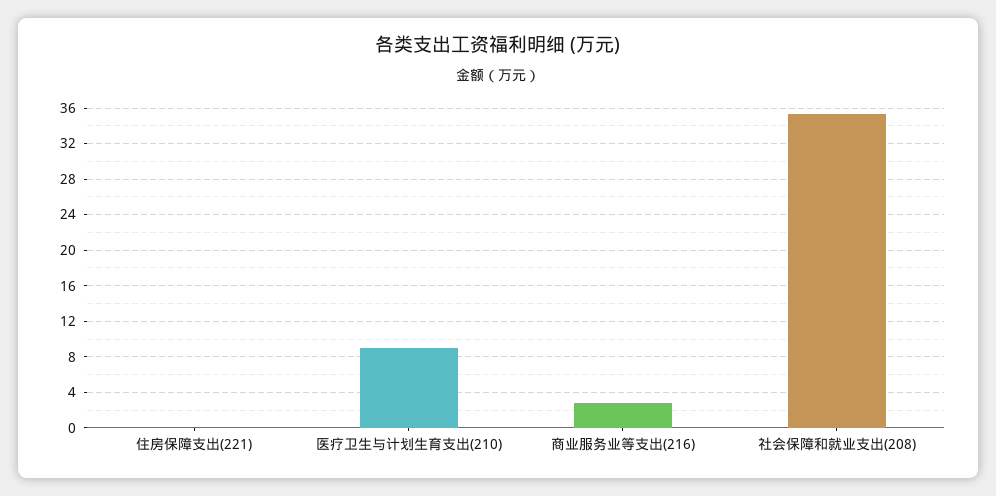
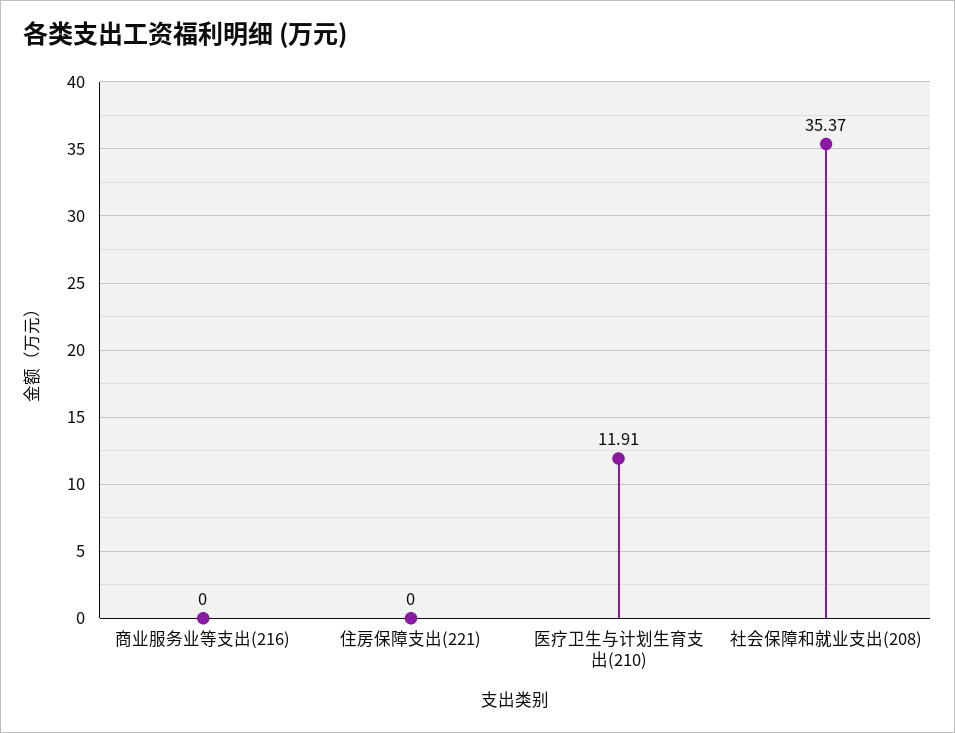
  {
    "住房保障支出(221)": 0,
-   "医疗卫生与计划生育支出(210)": 9,
+   "医疗卫生与计划生育支出(210)": 11.91,
-   "商业服务业等支出(216)": 3,
+   "商业服务业等支出(216)": 0,
    "社会保障和就业支出(208)": 35.37
  }

